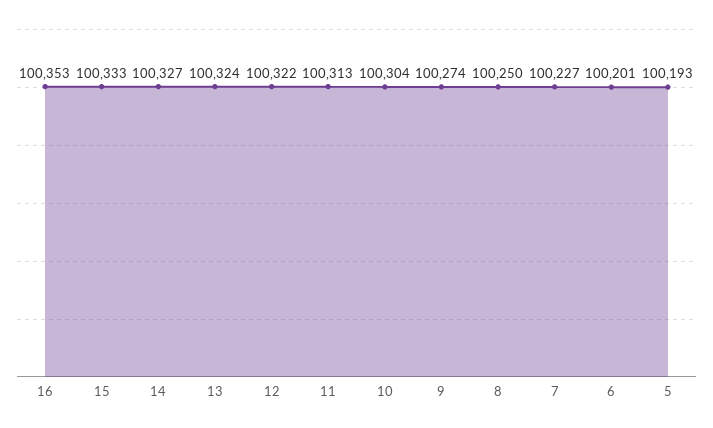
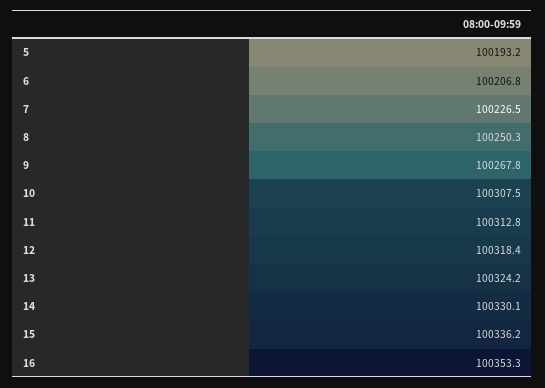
  {
    "16": 100353.3,
-   "15": 100333,
+   "15": 100336.2,
-   "14": 100327,
+   "14": 100330.1,
    "13": 100324.2,
-   "12": 100322,
+   "12": 100318.4,
    "11": 100312.8,
-   "10": 100304,
+   "10": 100307.5,
-   "9": 100274,
+   "9": 100267.8,
    "8": 100250.3,
    "7": 100226.5,
-   "6": 100201,
+   "6": 100206.8,
    "5": 100193.2
  }

